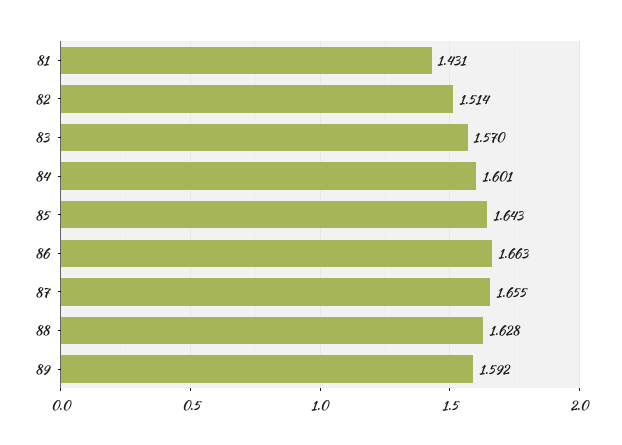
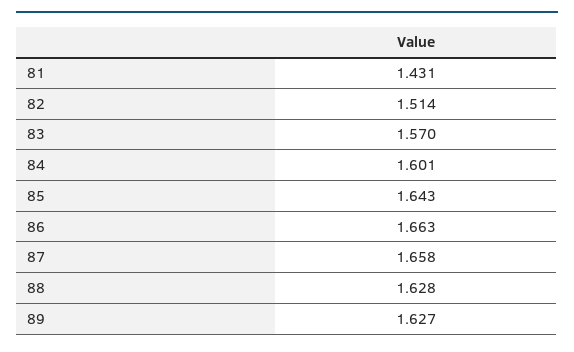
  {
    "81": 1.431,
    "82": 1.514,
    "83": 1.57,
    "84": 1.601,
    "85": 1.643,
    "86": 1.663,
-   "87": 1.655,
+   "87": 1.658,
    "88": 1.628,
-   "89": 1.592
+   "89": 1.627
  }

